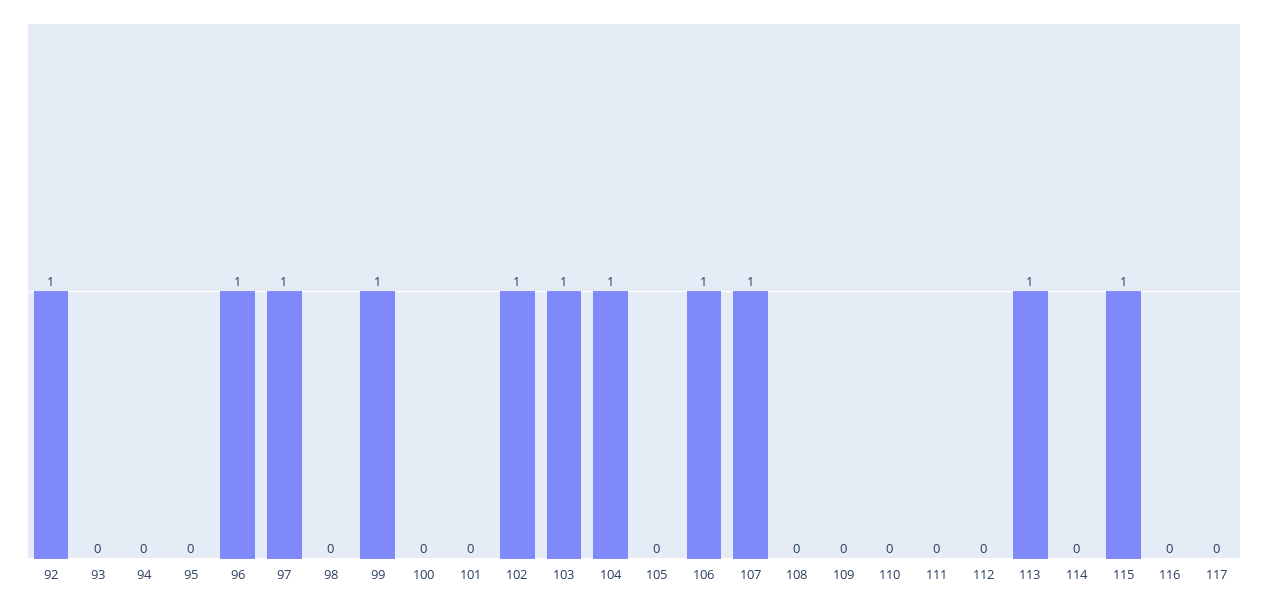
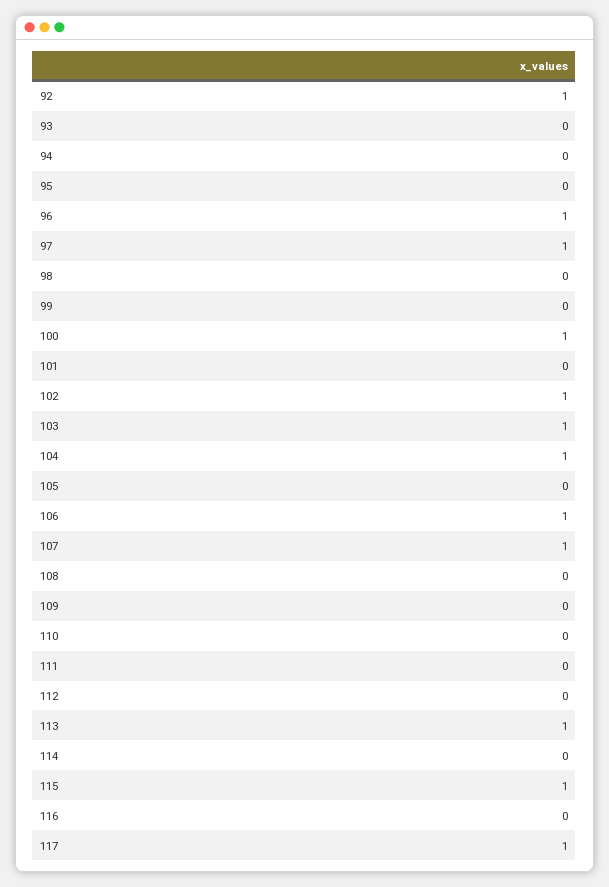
  {
    "92": 1,
    "93": 0,
    "94": 0,
    "95": 0,
    "96": 1,
    "97": 1,
    "98": 0,
-   "99": 1,
+   "99": 0,
-   "100": 0,
+   "100": 1,
    "101": 0,
    "102": 1,
    "103": 1,
    "104": 1,
    "105": 0,
    "106": 1,
    "107": 1,
    "108": 0,
    "109": 0,
    "110": 0,
    "111": 0,
    "112": 0,
    "113": 1,
    "114": 0,
    "115": 1,
    "116": 0,
-   "117": 0
+   "117": 1
  }

